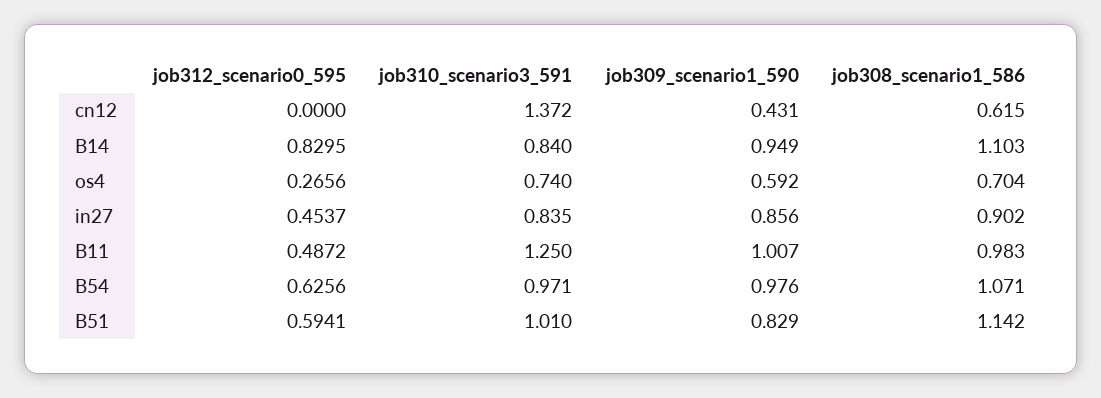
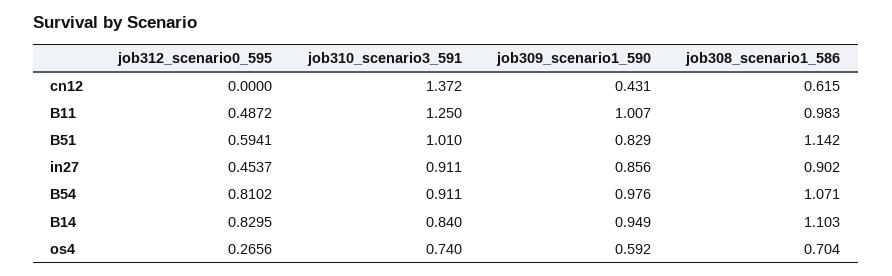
  {
    "job312_scenario0_595": {
      "cn12": 0,
      "B14": 0.8295,
      "os4": 0.2656,
      "in27": 0.4537,
      "B11": 0.4872,
-     "B54": 0.6256,
+     "B54": 0.8102,
      "B51": 0.5941
    },
    "job310_scenario3_591": {
      "cn12": 1.372,
      "B14": 0.84,
      "os4": 0.74,
-     "in27": 0.835,
+     "in27": 0.911,
      "B11": 1.25,
-     "B54": 0.971,
+     "B54": 0.911,
      "B51": 1.01
    },
    "job309_scenario1_590": {
      "cn12": 0.431,
      "B14": 0.949,
      "os4": 0.592,
      "in27": 0.856,
      "B11": 1.007,
      "B54": 0.976,
      "B51": 0.829
    },
    "job308_scenario1_586": {
      "cn12": 0.615,
      "B14": 1.103,
      "os4": 0.704,
      "in27": 0.902,
      "B11": 0.983,
      "B54": 1.071,
      "B51": 1.142
    }
  }

